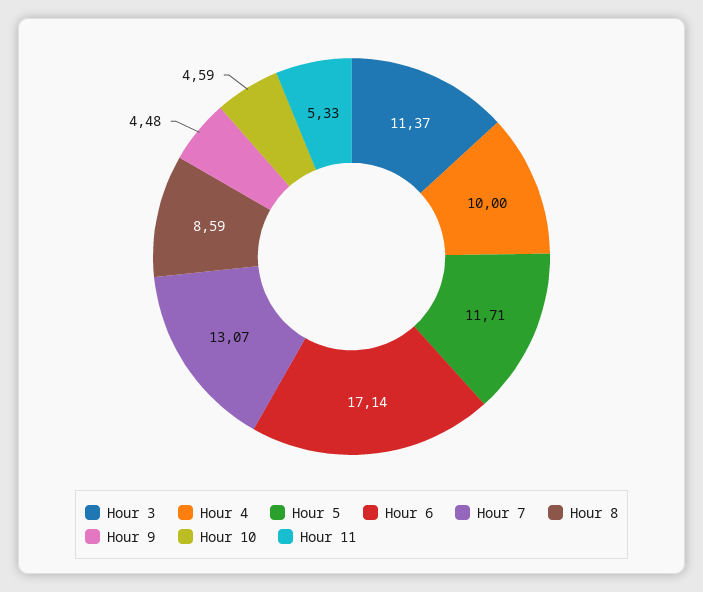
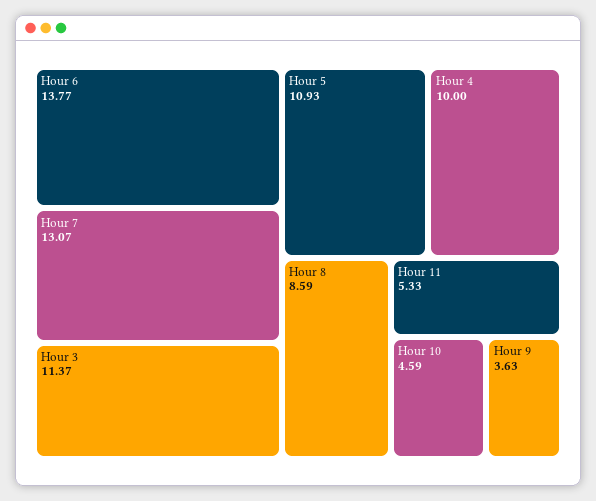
  {
    "Hour 3": 11.37,
    "Hour 4": 10,
-   "Hour 5": 11.71,
+   "Hour 5": 10.93,
-   "Hour 6": 17.14,
+   "Hour 6": 13.77,
    "Hour 7": 13.07,
    "Hour 8": 8.59,
-   "Hour 9": 4.48,
+   "Hour 9": 3.63,
    "Hour 10": 4.59,
    "Hour 11": 5.33
  }

